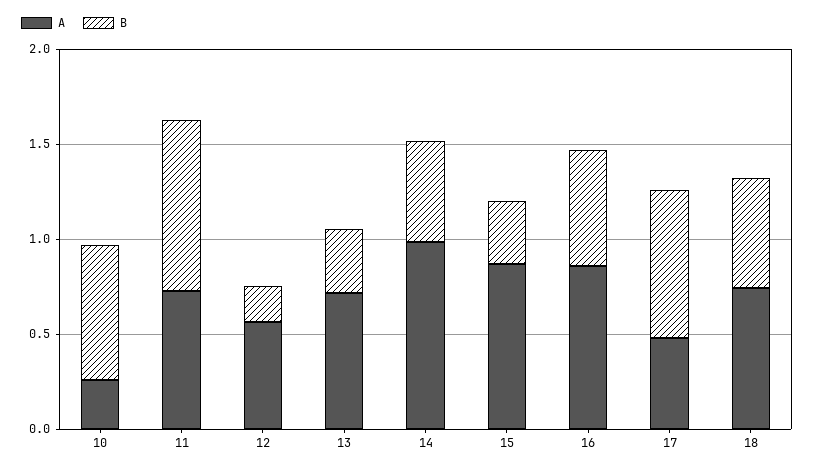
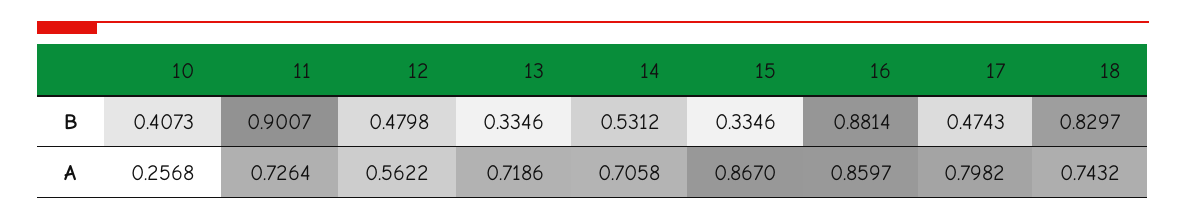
  {
    "A": {
      "10": 0.2568,
      "11": 0.7264,
      "12": 0.5622,
      "13": 0.7186,
-     "14": 1,
+     "14": 0.7058,
      "15": 0.867,
      "16": 0.8597,
-     "17": 0.5,
+     "17": 0.7982,
      "18": 0.7432
    },
    "B": {
-     "10": 0.7,
+     "10": 0.4073,
      "11": 0.9007,
-     "12": 0.2,
+     "12": 0.4798,
      "13": 0.3346,
      "14": 0.5312,
      "15": 0.3346,
-     "16": 0.6,
+     "16": 0.8814,
-     "17": 0.8,
+     "17": 0.4743,
-     "18": 0.6
+     "18": 0.8297
    }
  }

